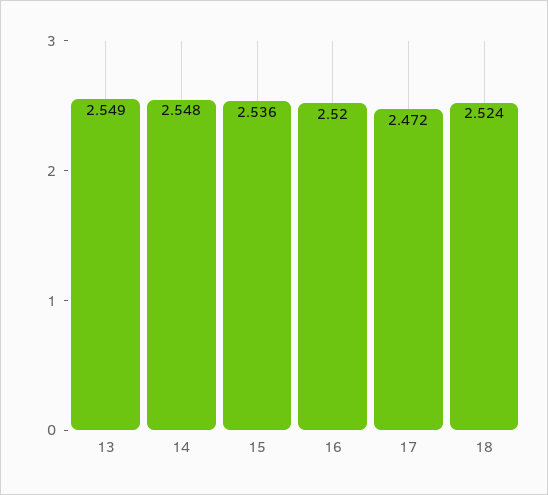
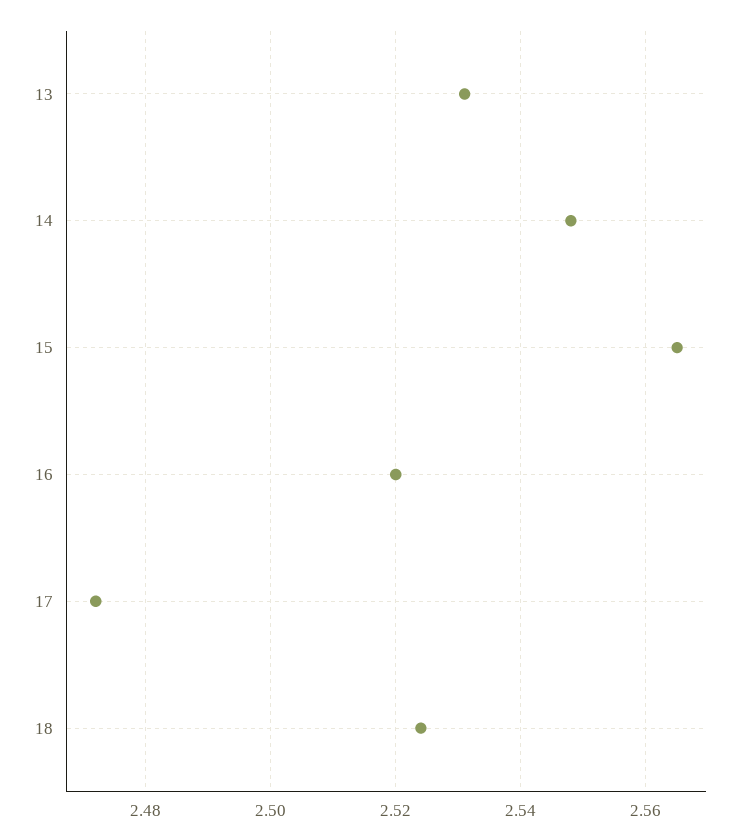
  {
-   "13": 2.549,
+   "13": 2.53,
    "14": 2.548,
-   "15": 2.536,
+   "15": 2.565,
    "16": 2.52,
    "17": 2.472,
    "18": 2.524
  }

